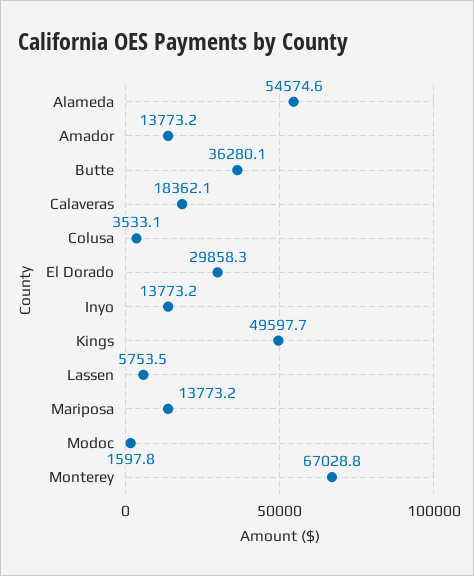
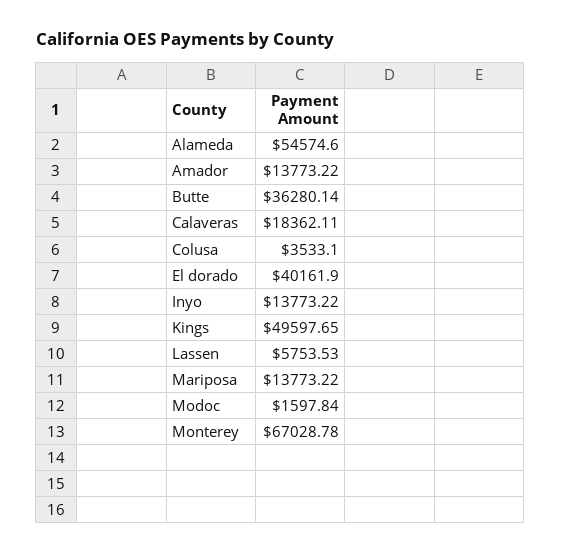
  {
    "Alameda": 54574.6,
    "Amador": 13773.22,
    "Butte": 36280.14,
    "Calaveras": 18362.11,
    "Colusa": 3533.1,
-   "El Dorado": 29858.3,
+   "El Dorado": 40161.9,
    "Inyo": 13773.22,
    "Kings": 49597.65,
    "Lassen": 5753.53,
    "Mariposa": 13773.22,
    "Modoc": 1597.84,
    "Monterey": 67028.78
  }

